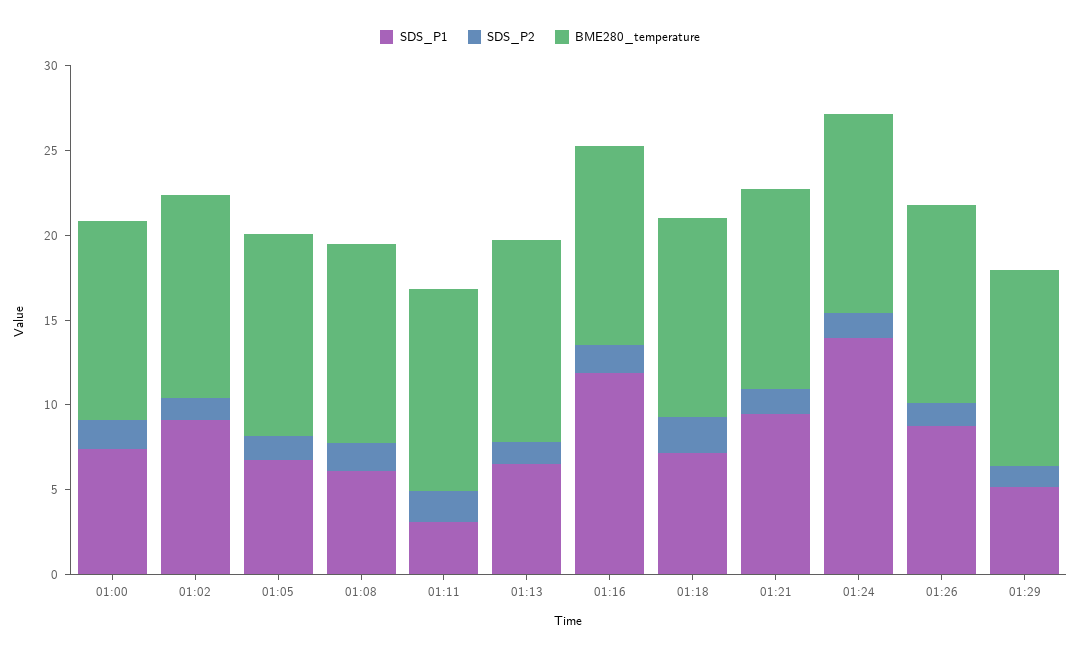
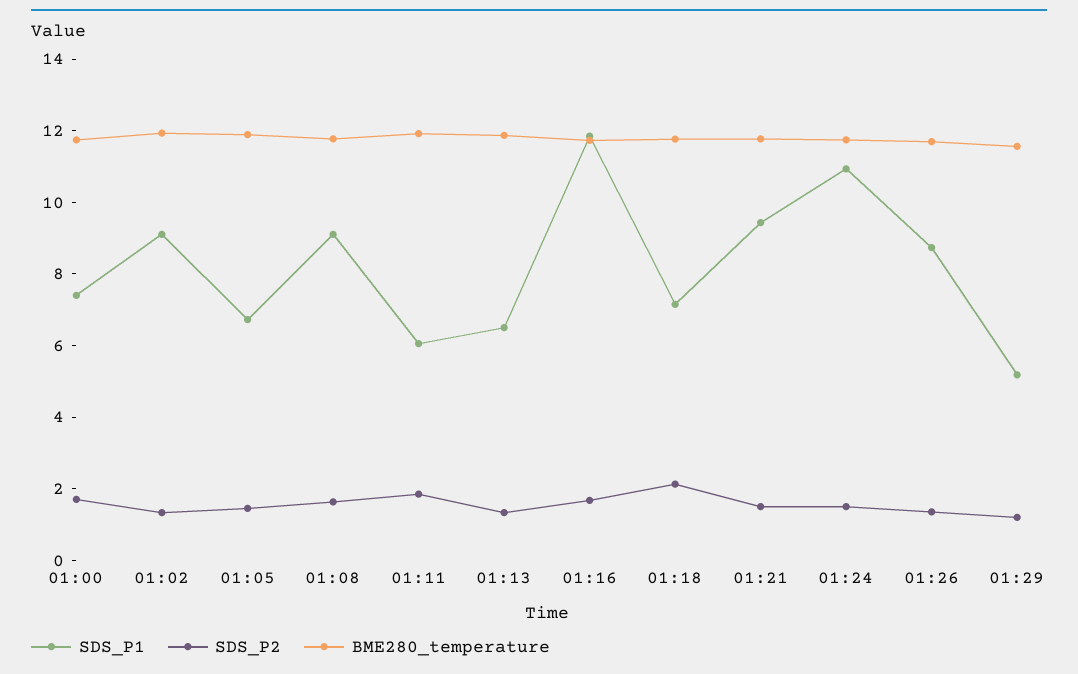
  {
    "SDS_P1": {
      "01:00": 7.5,
      "01:02": 9,
      "01:05": 6.5,
-     "01:08": 6,
+     "01:08": 9,
-     "01:11": 3,
+     "01:11": 6,
      "01:13": 6.5,
      "01:16": 12,
      "01:18": 7,
      "01:21": 9.5,
-     "01:24": 14,
+     "01:24": 11,
      "01:26": 8.5,
      "01:29": 5
    },
    "SDS_P2": {
      "01:00": 1.5,
      "01:02": 1.5,
      "01:05": 1.5,
      "01:08": 1.5,
      "01:11": 2,
      "01:13": 1.5,
      "01:16": 1.5,
      "01:18": 2,
      "01:21": 1.5,
      "01:24": 1.5,
      "01:26": 1.5,
      "01:29": 1
    },
    "BME280_temperature": {
      "01:00": 11.5,
      "01:02": 12,
      "01:05": 12,
      "01:08": 12,
      "01:11": 12,
      "01:13": 12,
      "01:16": 11.5,
      "01:18": 12,
      "01:21": 12,
      "01:24": 11.5,
      "01:26": 11.5,
      "01:29": 11.5
    }
  }

